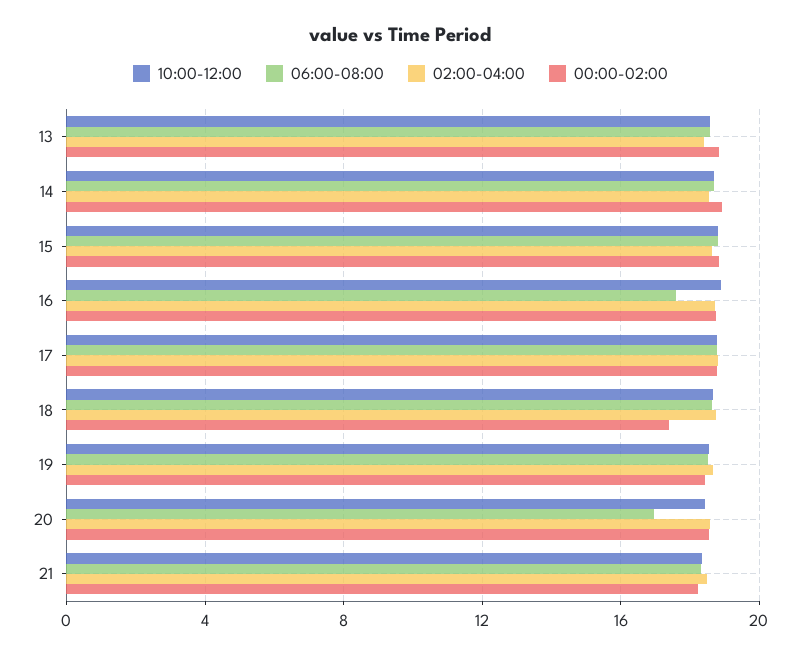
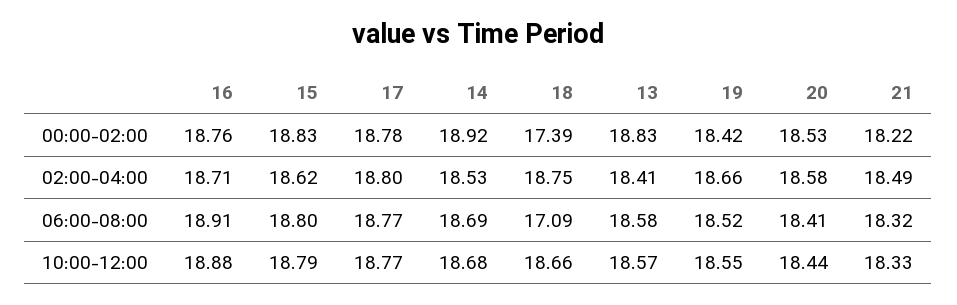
  {
    "10:00-12:00": {
      "13": 18.57,
      "14": 18.68,
      "15": 18.79,
      "16": 18.88,
      "17": 18.77,
      "18": 18.66,
      "19": 18.55,
      "20": 18.44,
      "21": 18.33
    },
    "06:00-08:00": {
      "13": 18.58,
      "14": 18.69,
      "15": 18.8,
-     "16": 17.5,
+     "16": 18.91,
      "17": 18.77,
-     "18": 18.5,
+     "18": 17.09,
      "19": 18.52,
-     "20": 17,
+     "20": 18.41,
      "21": 18.32
    },
    "02:00-04:00": {
      "13": 18.41,
      "14": 18.53,
      "15": 18.62,
      "16": 18.71,
      "17": 18.8,
      "18": 18.75,
      "19": 18.66,
      "20": 18.58,
      "21": 18.49
    },
    "00:00-02:00": {
      "13": 18.83,
      "14": 18.92,
      "15": 18.83,
      "16": 18.76,
      "17": 18.78,
      "18": 17.39,
      "19": 18.42,
      "20": 18.53,
      "21": 18.22
    }
  }

